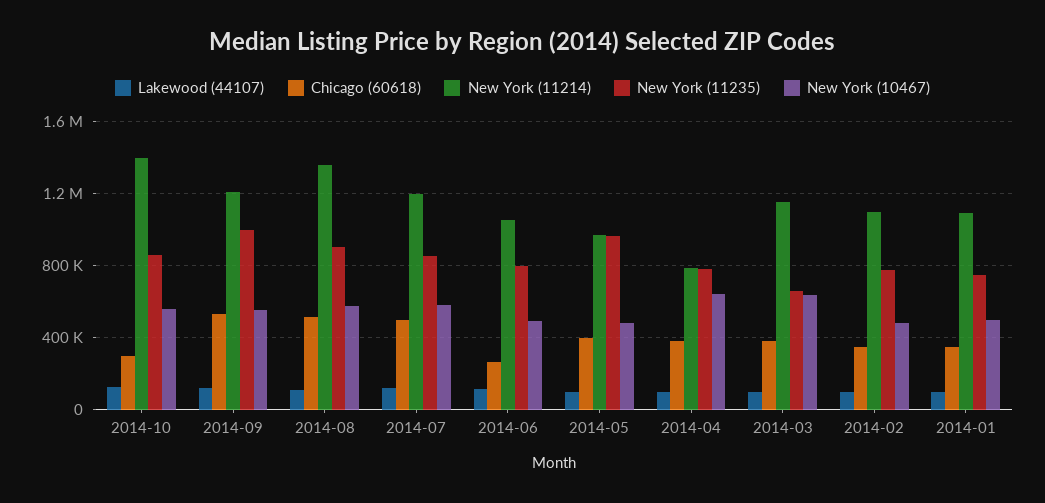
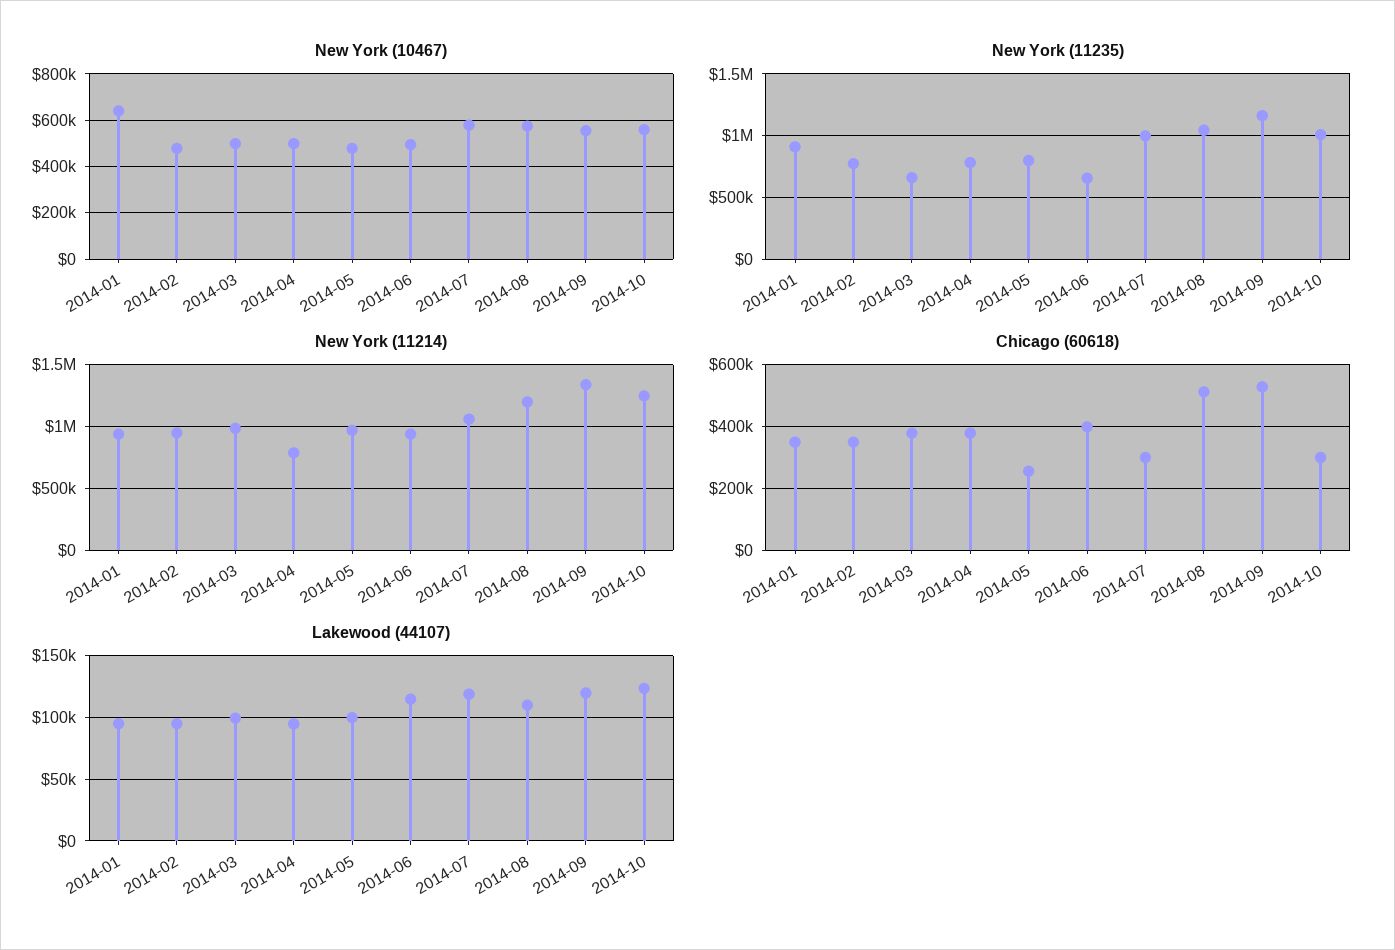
  {
    "Lakewood (44107)": {
      "2014-10": 125000,
      "2014-09": 120000,
      "2014-08": 110000,
      "2014-07": 120000,
      "2014-06": 115000,
      "2014-05": 100000,
      "2014-04": 95000,
      "2014-03": 100000,
      "2014-02": 95000,
      "2014-01": 95000
    },
    "Chicago (60618)": {
      "2014-10": 300000,
      "2014-09": 520000,
      "2014-08": 520000,
-     "2014-07": 500000,
+     "2014-07": 300000,
-     "2014-06": 250000,
+     "2014-06": 400000,
-     "2014-05": 400000,
+     "2014-05": 260000,
      "2014-04": 380000,
      "2014-03": 380000,
      "2014-02": 340000,
      "2014-01": 340000
    },
    "New York (11214)": {
-     "2014-10": 1400000,
+     "2014-10": 1250000,
-     "2014-09": 1200000,
+     "2014-09": 1350000,
-     "2014-08": 1350000,
+     "2014-08": 1200000,
-     "2014-07": 1200000,
+     "2014-07": 1050000,
-     "2014-06": 1050000,
+     "2014-06": 950000,
      "2014-05": 950000,
      "2014-04": 800000,
-     "2014-03": 1150000,
+     "2014-03": 1000000,
-     "2014-02": 1100000,
+     "2014-02": 950000,
-     "2014-01": 1100000
+     "2014-01": 950000
    },
    "New York (11235)": {
-     "2014-10": 850000,
+     "2014-10": 1000000,
-     "2014-09": 1000000,
+     "2014-09": 1150000,
-     "2014-08": 900000,
+     "2014-08": 1050000,
-     "2014-07": 850000,
+     "2014-07": 1000000,
-     "2014-06": 800000,
+     "2014-06": 650000,
-     "2014-05": 950000,
+     "2014-05": 800000,
      "2014-04": 800000,
      "2014-03": 650000,
      "2014-02": 750000,
-     "2014-01": 750000
+     "2014-01": 900000
    },
    "New York (10467)": {
      "2014-10": 550000,
      "2014-09": 550000,
      "2014-08": 600000,
      "2014-07": 600000,
      "2014-06": 500000,
      "2014-05": 500000,
-     "2014-04": 650000,
+     "2014-04": 500000,
-     "2014-03": 650000,
+     "2014-03": 500000,
      "2014-02": 500000,
-     "2014-01": 500000
+     "2014-01": 650000
    }
  }

